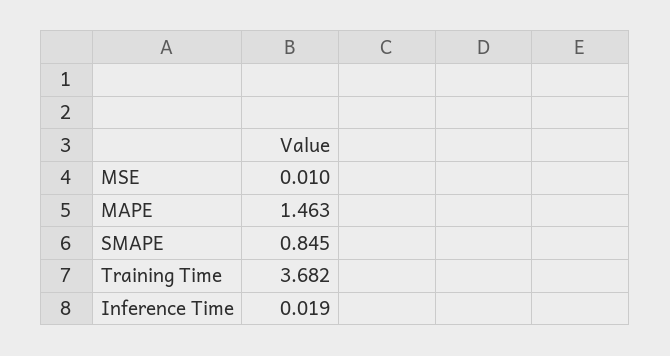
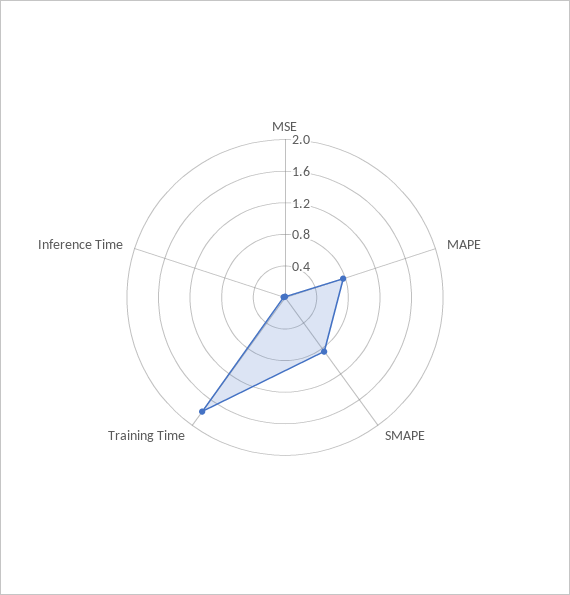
  {
    "MSE": 0.01,
-   "MAPE": 1.463,
+   "MAPE": 0.8,
    "SMAPE": 0.845,
-   "Training Time": 3.682,
+   "Training Time": 1.8,
    "Inference Time": 0.019
  }

